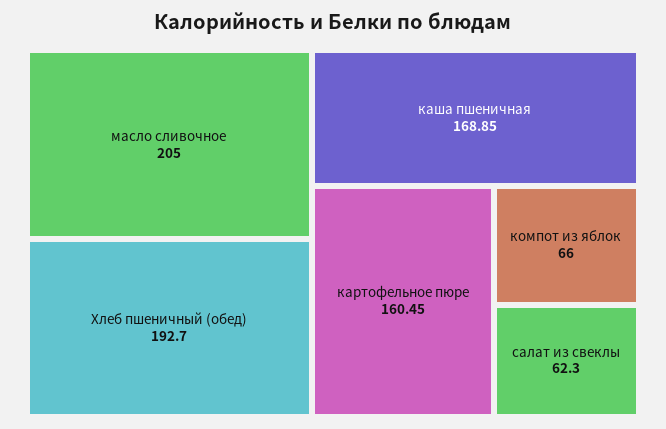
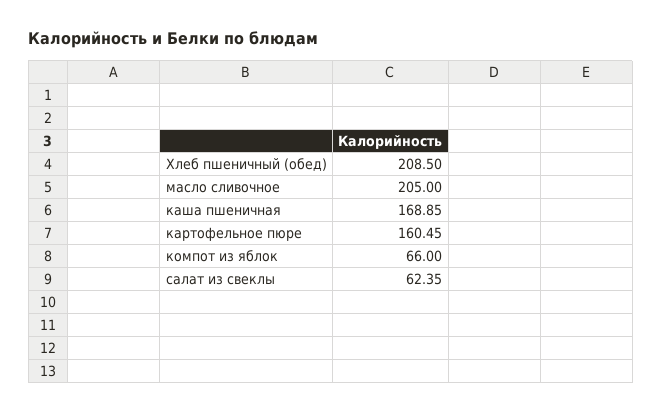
  {
    "масло сливочное": 205,
-   "Хлеб пшеничный (обед)": 192.7,
+   "Хлеб пшеничный (обед)": 208.5,
    "каша пшеничная": 168.85,
    "картофельное пюре": 160.45,
    "компот из яблок": 66,
-   "салат из свеклы": 62.3
+   "салат из свеклы": 62.35
  }

